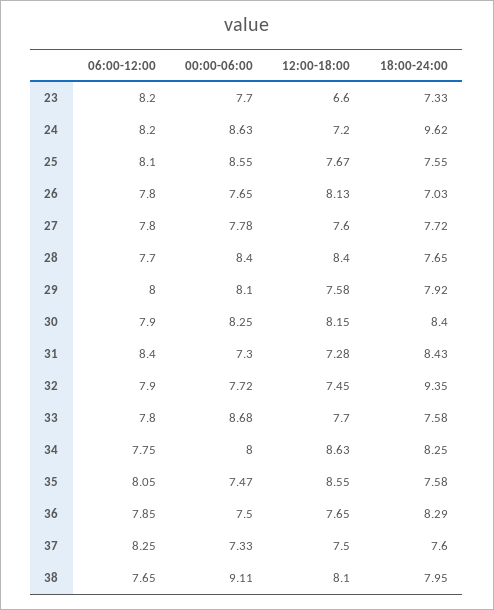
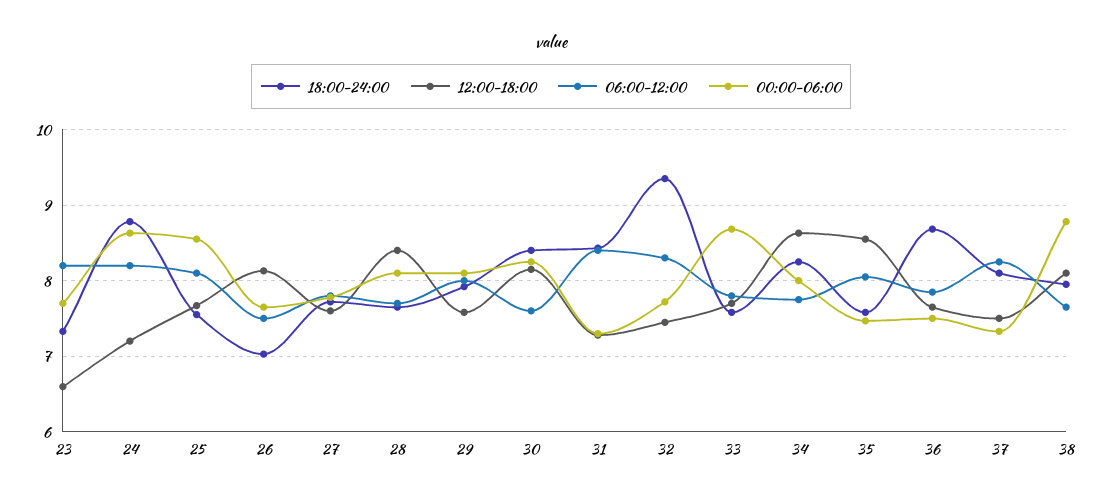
  {
    "06:00-12:00": {
      "23": 8.2,
      "24": 8.2,
      "25": 8.1,
-     "26": 7.8,
+     "26": 7.5,
      "27": 7.8,
      "28": 7.7,
      "29": 8,
-     "30": 7.9,
+     "30": 7.6,
      "31": 8.4,
-     "32": 7.9,
+     "32": 8.3,
      "33": 7.8,
      "34": 7.75,
      "35": 8.05,
      "36": 7.85,
      "37": 8.25,
      "38": 7.65
    },
    "00:00-06:00": {
      "23": 7.7,
      "24": 8.63,
      "25": 8.55,
      "26": 7.65,
      "27": 7.78,
-     "28": 8.4,
+     "28": 8.1,
      "29": 8.1,
      "30": 8.25,
      "31": 7.3,
      "32": 7.72,
      "33": 8.68,
      "34": 8,
      "35": 7.47,
      "36": 7.5,
      "37": 7.33,
-     "38": 9.11
+     "38": 8.8
    },
    "12:00-18:00": {
      "23": 6.6,
      "24": 7.2,
      "25": 7.67,
      "26": 8.13,
      "27": 7.6,
      "28": 8.4,
      "29": 7.58,
      "30": 8.15,
      "31": 7.28,
      "32": 7.45,
      "33": 7.7,
      "34": 8.63,
      "35": 8.55,
      "36": 7.65,
      "37": 7.5,
      "38": 8.1
    },
    "18:00-24:00": {
      "23": 7.33,
-     "24": 9.62,
+     "24": 8.8,
      "25": 7.55,
      "26": 7.03,
      "27": 7.72,
      "28": 7.65,
      "29": 7.92,
      "30": 8.4,
      "31": 8.43,
      "32": 9.35,
      "33": 7.58,
      "34": 8.25,
      "35": 7.58,
-     "36": 8.29,
+     "36": 8.7,
-     "37": 7.6,
+     "37": 8.1,
      "38": 7.95
    }
  }

